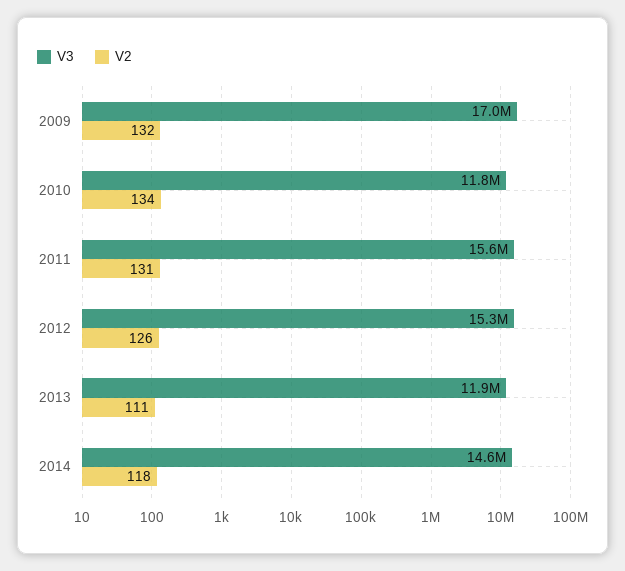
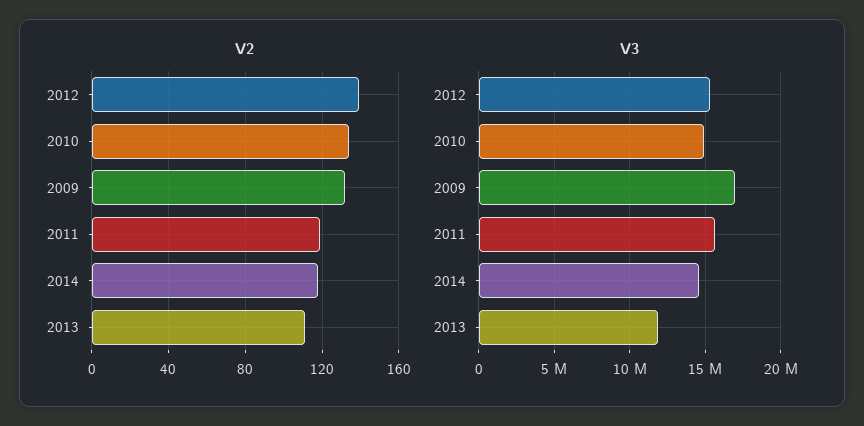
  {
    "V3": {
      "2009": 17000000,
-     "2010": 11800000,
+     "2010": 15000000,
      "2011": 15600000,
      "2012": 15300000,
      "2013": 11900000,
      "2014": 14600000
    },
    "V2": {
      "2009": 132,
      "2010": 134,
-     "2011": 131,
+     "2011": 120,
-     "2012": 126,
+     "2012": 140,
      "2013": 111,
      "2014": 118
    }
  }

